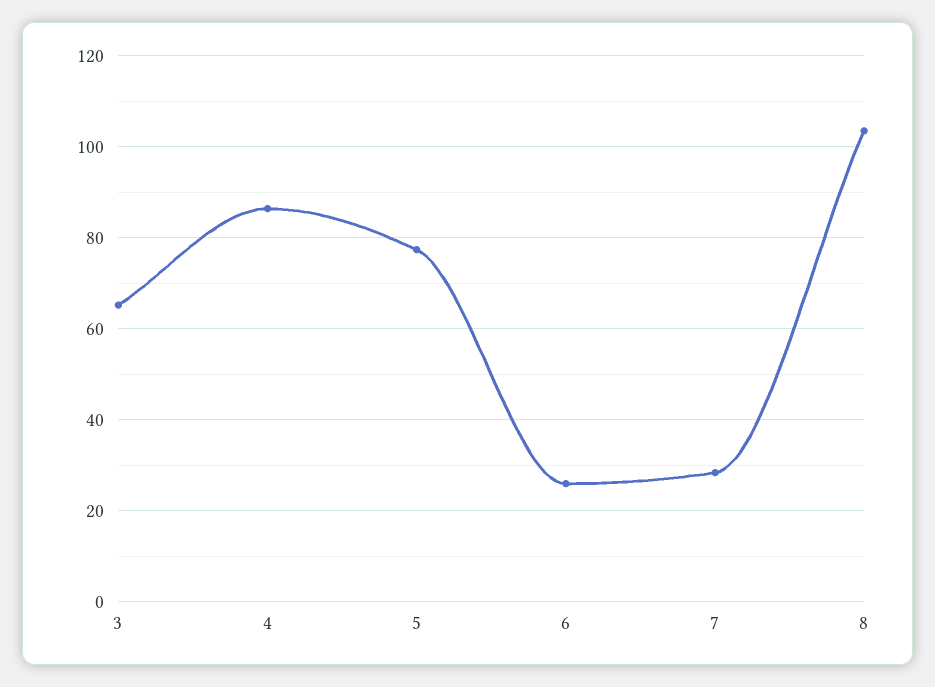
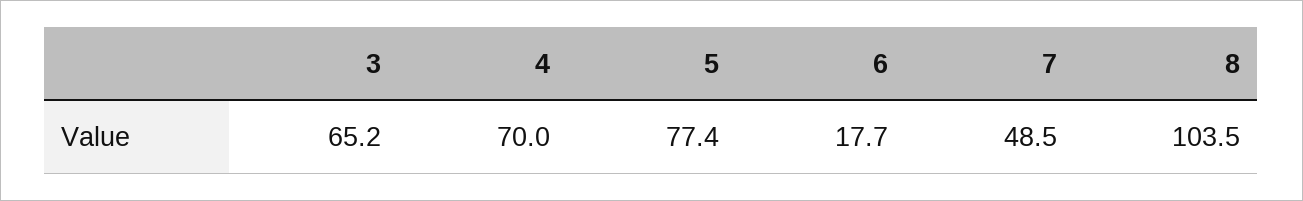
  {
    "3": 65.2,
-   "4": 86,
+   "4": 70,
    "5": 77.4,
-   "6": 26,
+   "6": 17.7,
-   "7": 28,
+   "7": 48.5,
    "8": 103.5
  }

